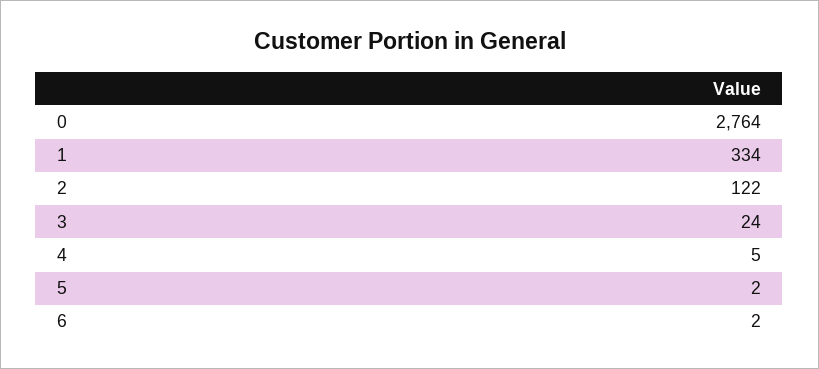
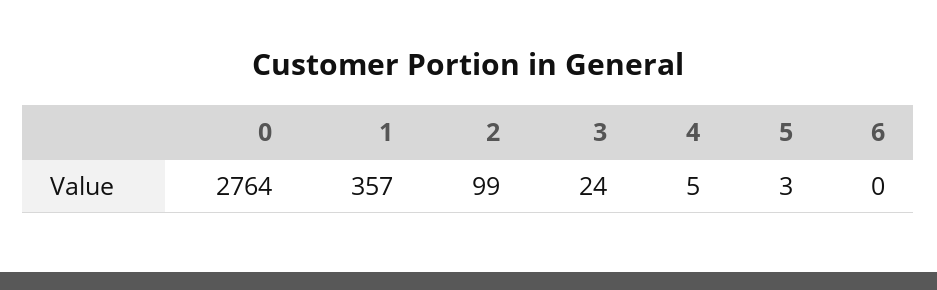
  {
    "0": 2764,
-   "1": 334,
+   "1": 357,
-   "2": 122,
+   "2": 99,
    "3": 24,
    "4": 5,
-   "5": 2,
+   "5": 3,
-   "6": 2
+   "6": 0
  }

